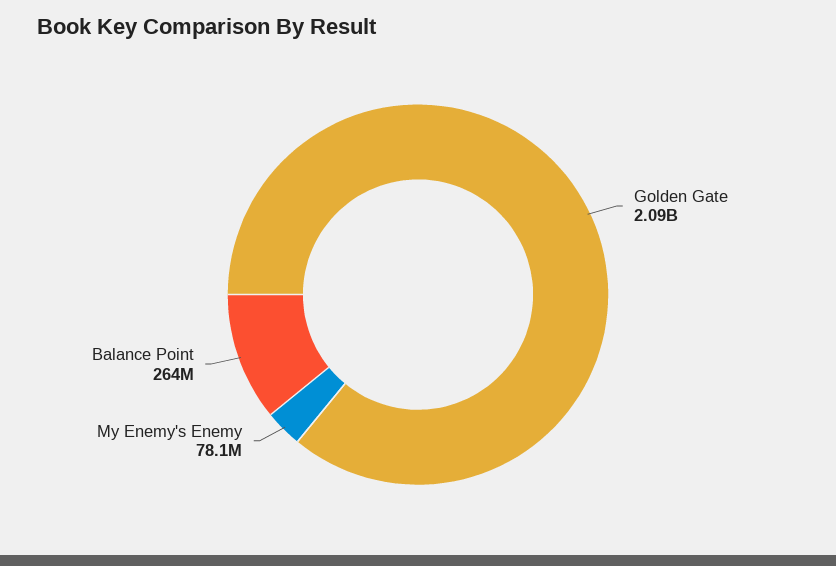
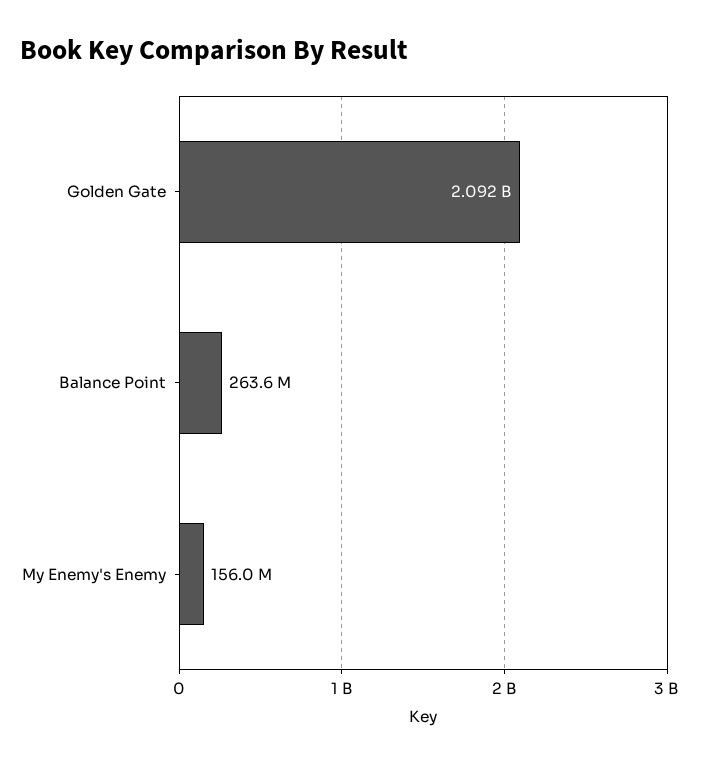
  {
    "Golden Gate": 2092000000,
-   "My Enemy's Enemy": 78100000,
+   "My Enemy's Enemy": 156000000,
    "Balance Point": 263600000
  }

